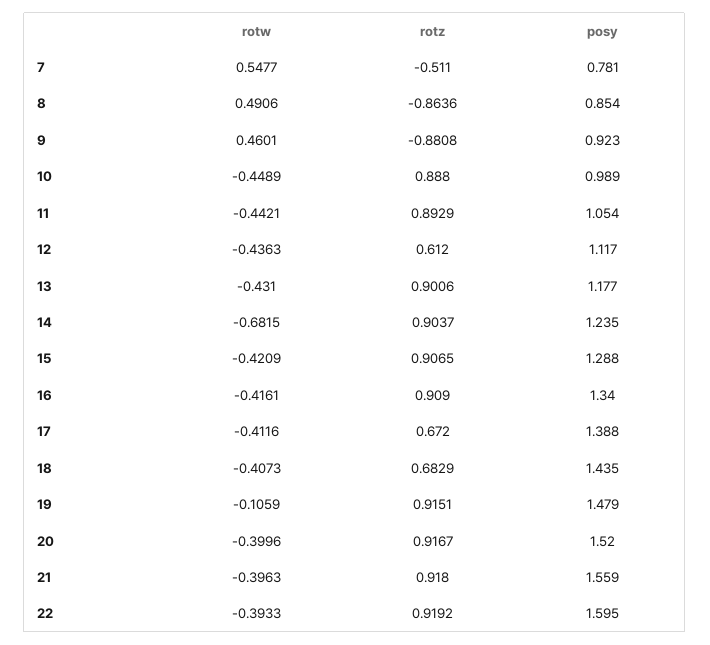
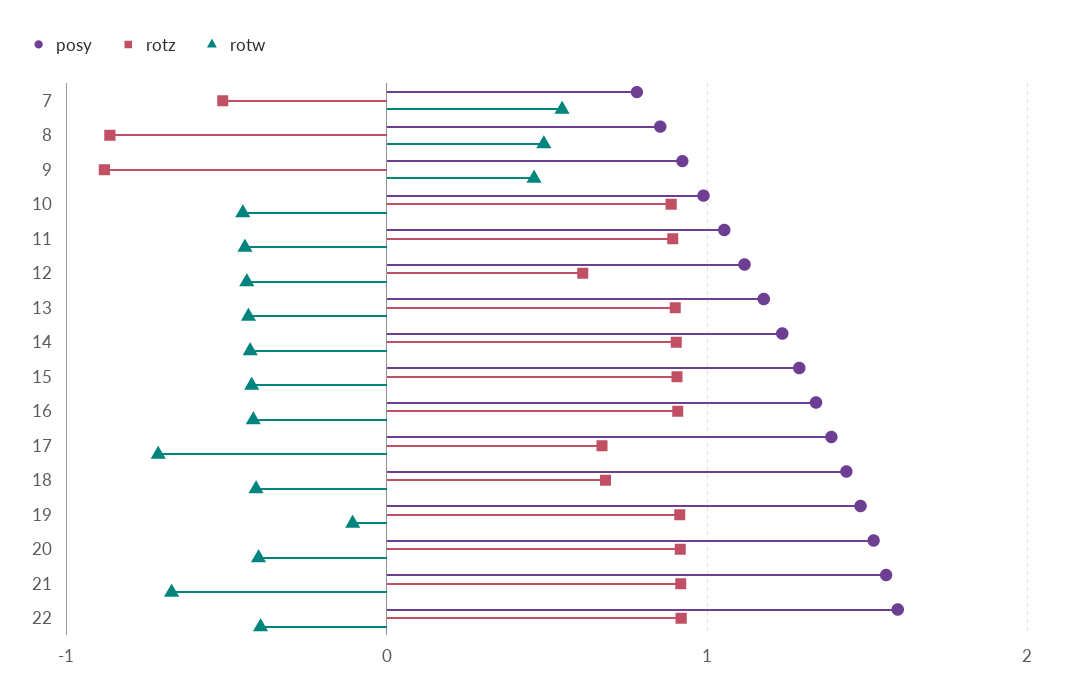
  {
    "rotw": {
      "7": 0.5477,
      "8": 0.4906,
      "9": 0.4601,
      "10": -0.4489,
      "11": -0.4421,
      "12": -0.4363,
      "13": -0.431,
-     "14": -0.6815,
+     "14": -0.4,
      "15": -0.4209,
      "16": -0.4161,
-     "17": -0.4116,
+     "17": -0.7,
      "18": -0.4073,
      "19": -0.1059,
      "20": -0.3996,
-     "21": -0.3963,
+     "21": -0.7,
      "22": -0.3933
    },
    "rotz": {
      "7": -0.511,
      "8": -0.8636,
      "9": -0.8808,
      "10": 0.888,
      "11": 0.8929,
      "12": 0.612,
      "13": 0.9006,
      "14": 0.9037,
      "15": 0.9065,
      "16": 0.909,
      "17": 0.672,
      "18": 0.6829,
      "19": 0.9151,
      "20": 0.9167,
      "21": 0.918,
      "22": 0.9192
    },
    "posy": {
      "7": 0.781,
      "8": 0.854,
      "9": 0.923,
      "10": 0.989,
      "11": 1.054,
      "12": 1.117,
      "13": 1.177,
      "14": 1.235,
      "15": 1.288,
      "16": 1.34,
      "17": 1.388,
      "18": 1.435,
      "19": 1.479,
      "20": 1.52,
      "21": 1.559,
      "22": 1.595
    }
  }

